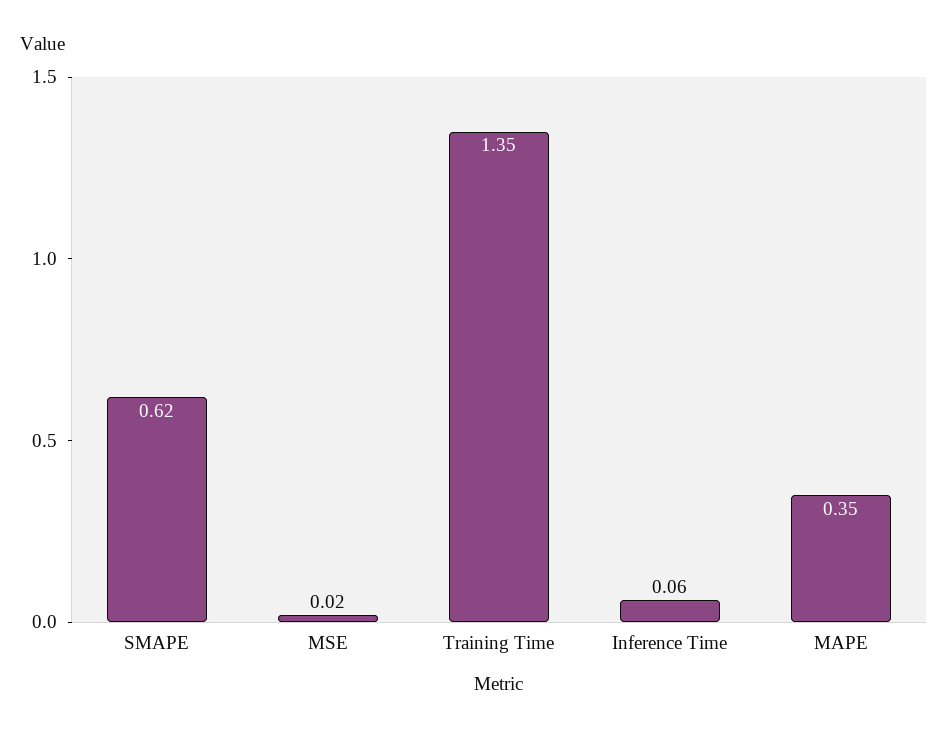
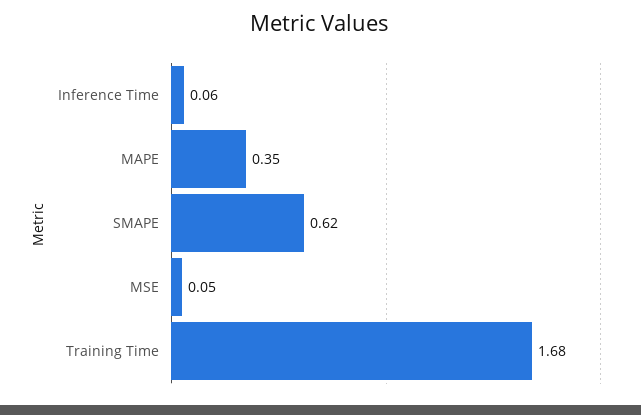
  {
    "SMAPE": 0.62,
-   "MSE": 0.02,
+   "MSE": 0.05,
-   "Training Time": 1.35,
+   "Training Time": 1.68,
    "Inference Time": 0.06,
    "MAPE": 0.35
  }

